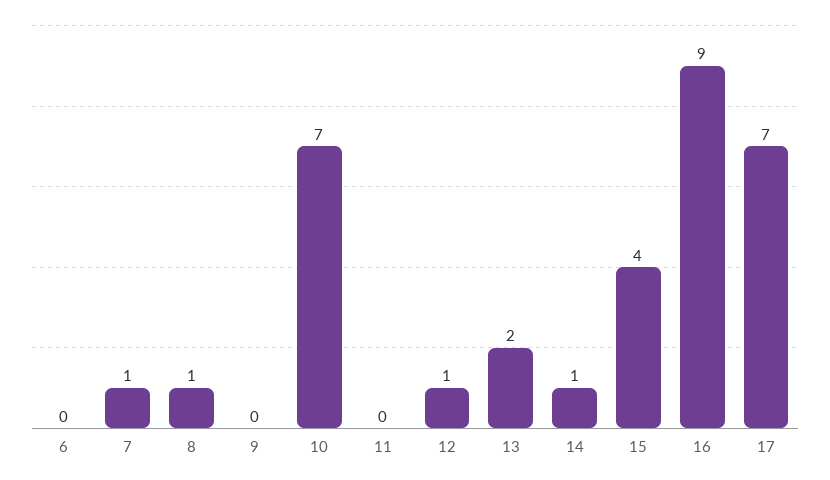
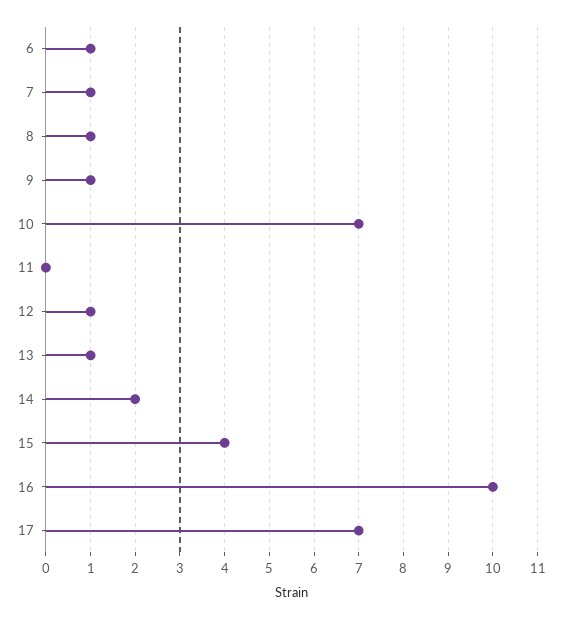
  {
-   "6": 0,
+   "6": 1,
    "7": 1,
    "8": 1,
-   "9": 0,
+   "9": 1,
    "10": 7,
    "11": 0,
    "12": 1,
-   "13": 2,
+   "13": 1,
-   "14": 1,
+   "14": 2,
    "15": 4,
-   "16": 9,
+   "16": 10,
    "17": 7
  }

